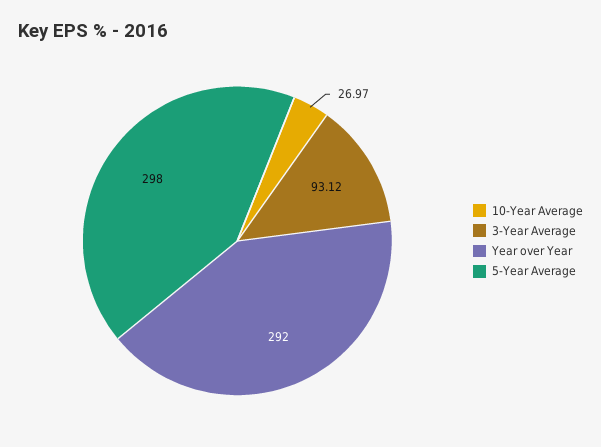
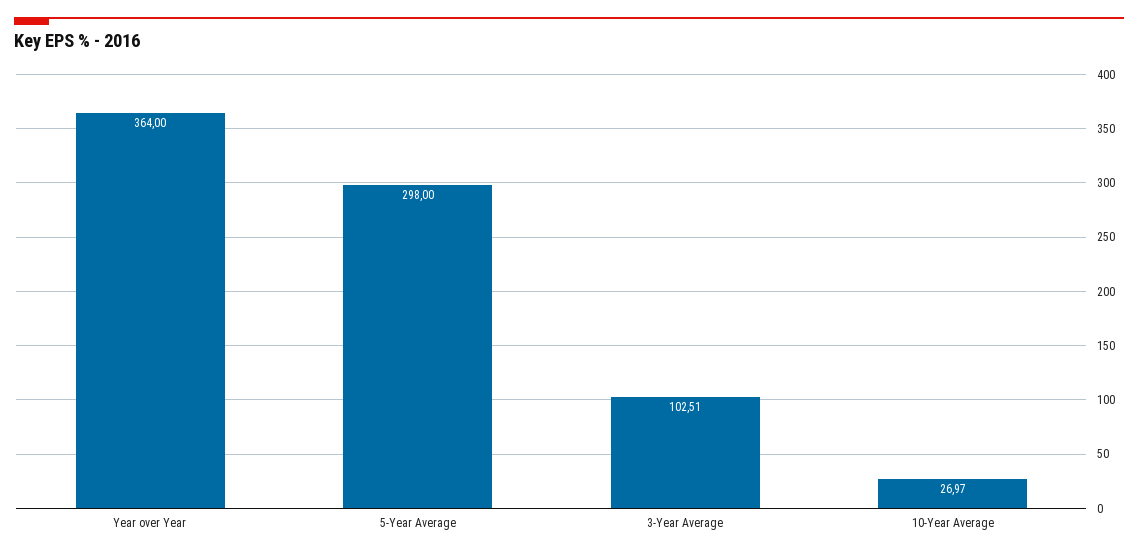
  {
    "10-Year Average": 26.97,
-   "3-Year Average": 93.12,
+   "3-Year Average": 102.51,
-   "Year over Year": 292,
+   "Year over Year": 364,
    "5-Year Average": 298
  }

